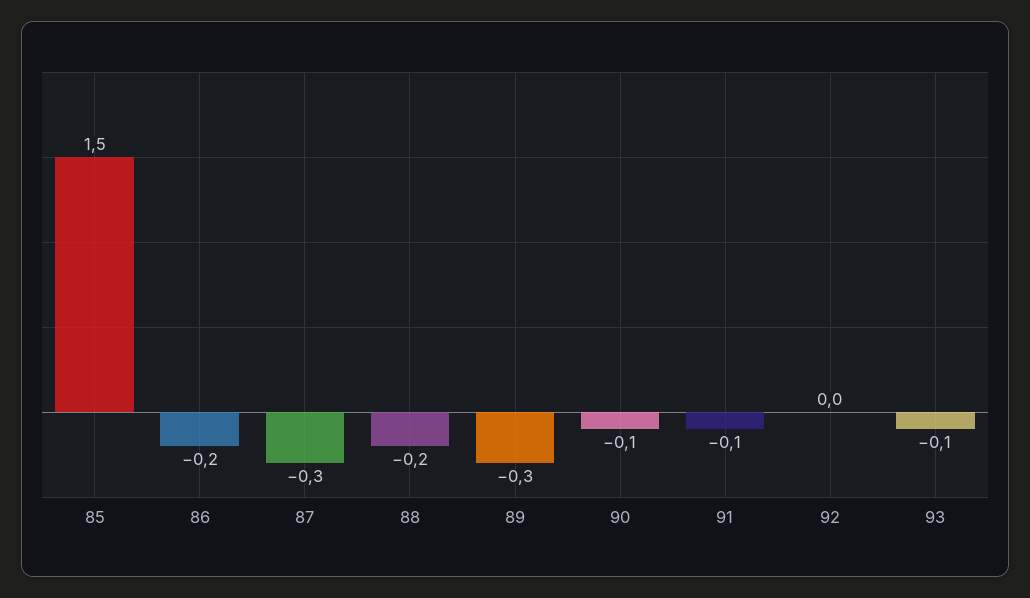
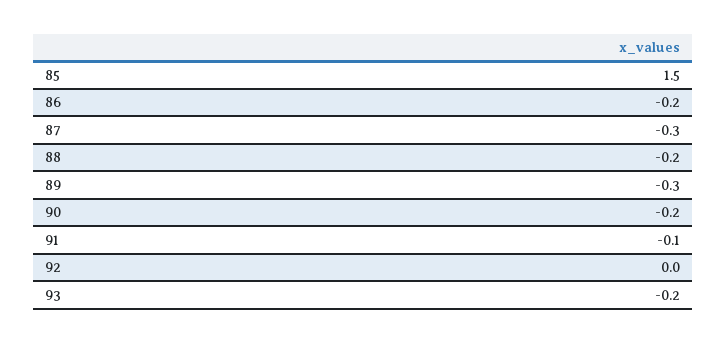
  {
    "85": 1.5,
    "86": -0.2,
    "87": -0.3,
    "88": -0.2,
    "89": -0.3,
-   "90": -0.1,
+   "90": -0.2,
    "91": -0.1,
    "92": 0,
-   "93": -0.1
+   "93": -0.2
  }

